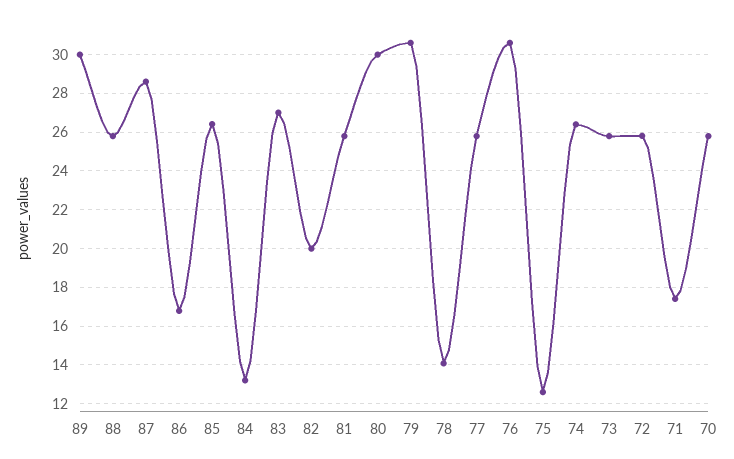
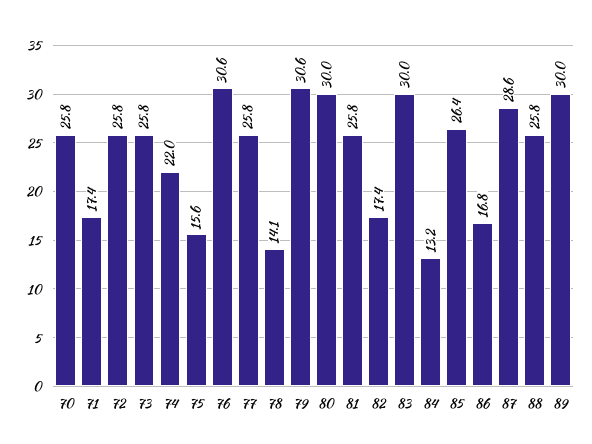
  {
    "89": 30,
    "88": 25.8,
    "87": 28.6,
    "86": 16.8,
    "85": 26.4,
    "84": 13.2,
-   "83": 27,
+   "83": 30,
-   "82": 20,
+   "82": 17.4,
    "81": 25.8,
    "80": 30,
    "79": 30.6,
    "78": 14.1,
    "77": 25.8,
    "76": 30.6,
-   "75": 12.5,
+   "75": 15.6,
-   "74": 26.5,
+   "74": 22,
    "73": 25.8,
    "72": 25.8,
    "71": 17.4,
    "70": 25.8
  }

